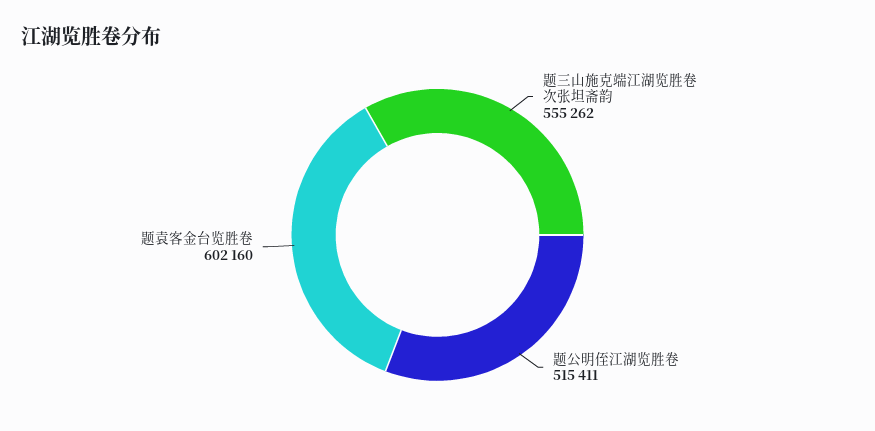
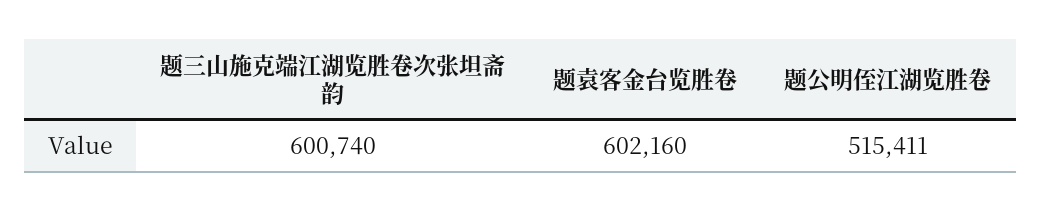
  {
-   "题三山施克端江湖览胜卷次张坦斋韵": 555262,
+   "题三山施克端江湖览胜卷次张坦斋韵": 600740,
    "题公明侄江湖览胜卷": 515411,
    "题袁客金台览胜卷": 602160
  }

